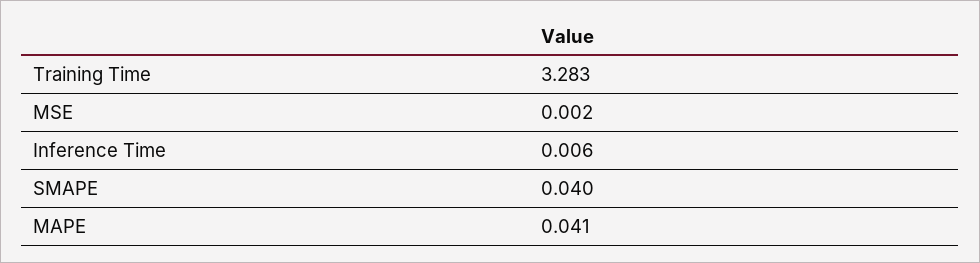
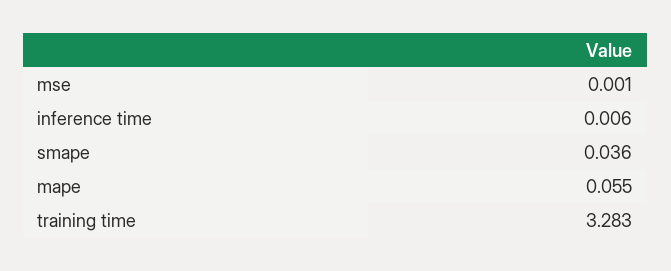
  {
    "Training Time": 3.283,
-   "MSE": 0.002,
+   "MSE": 0.001,
    "Inference Time": 0.006,
-   "SMAPE": 0.04,
+   "SMAPE": 0.036,
-   "MAPE": 0.041
+   "MAPE": 0.055
  }

